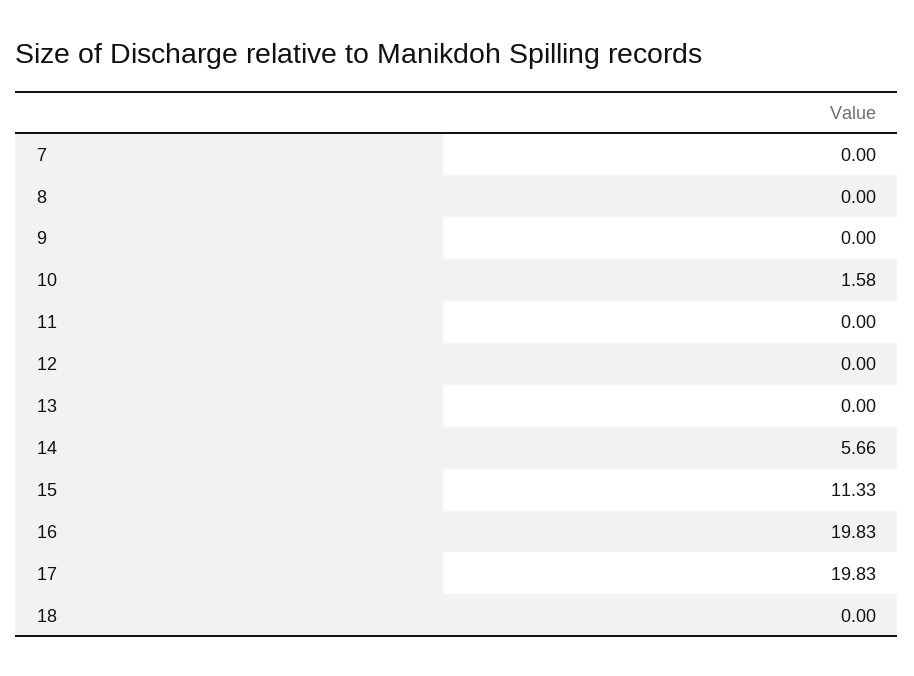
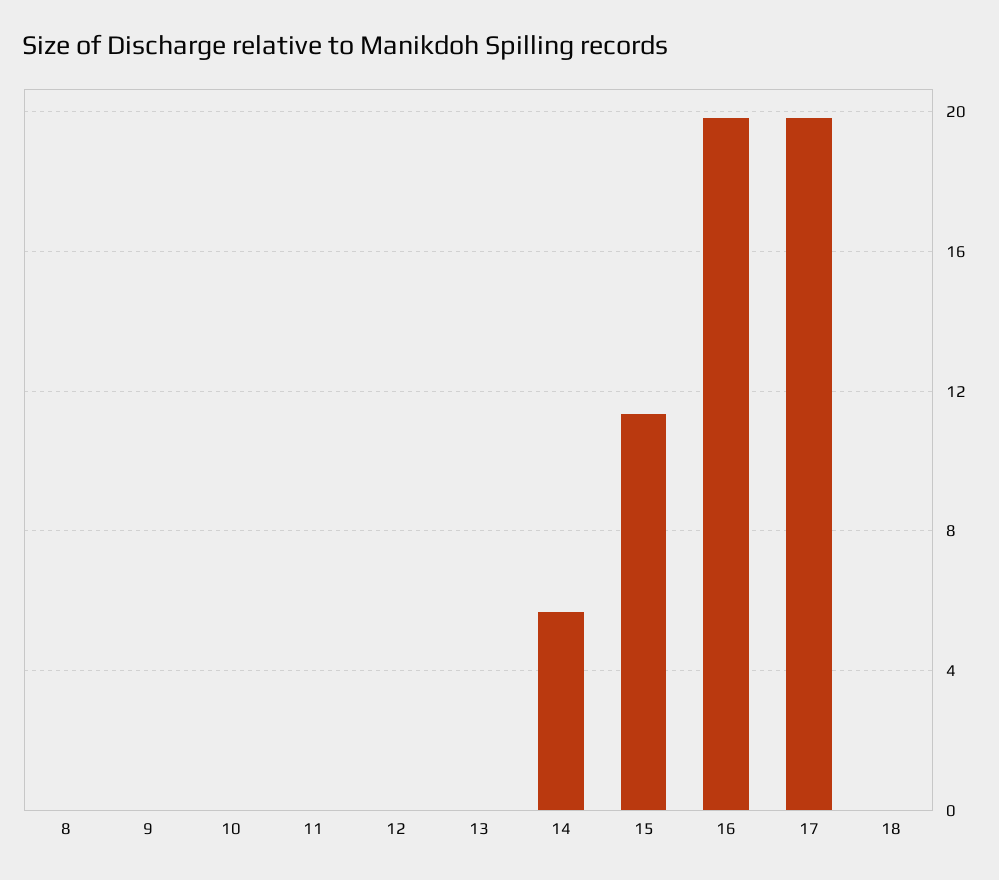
  {
-   "7": 0,
    "8": 0,
    "9": 0,
-   "10": 1.58,
+   "10": 0,
    "11": 0,
    "12": 0,
    "13": 0,
    "14": 5.66,
    "15": 11.33,
    "16": 19.83,
    "17": 19.83,
    "18": 0
  }

